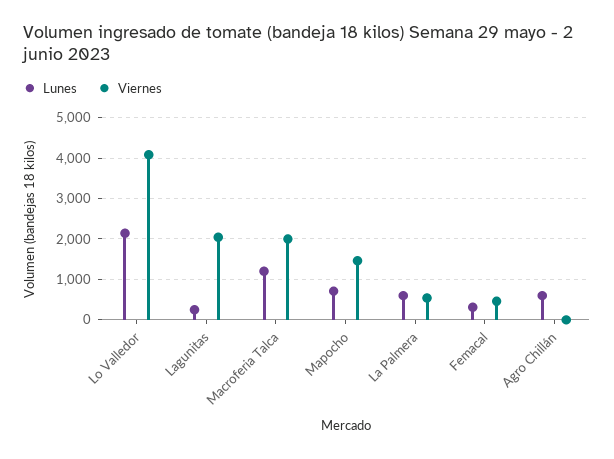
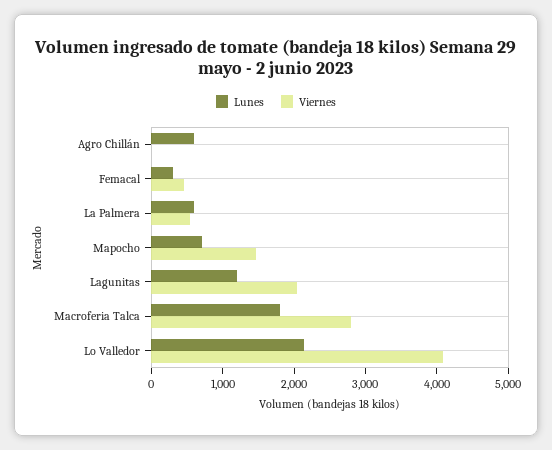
  {
    "Lunes": {
      "Lo Valledor": 2200,
-     "Lagunitas": 200,
+     "Lagunitas": 1200,
-     "Macroferia Talca": 1200,
+     "Macroferia Talca": 1800,
      "Mapocho": 800,
      "La Palmera": 600,
      "Femacal": 400,
      "Agro Chillán": 600
    },
    "Viernes": {
      "Lo Valledor": 4000,
      "Lagunitas": 2000,
-     "Macroferia Talca": 2000,
+     "Macroferia Talca": 2800,
      "Mapocho": 1400,
      "La Palmera": 600,
      "Femacal": 400,
      "Agro Chillán": 0
    }
  }

